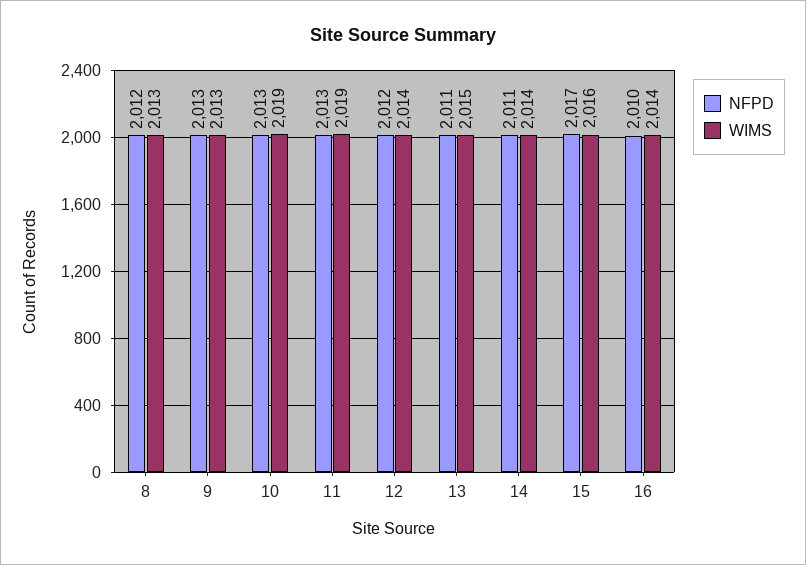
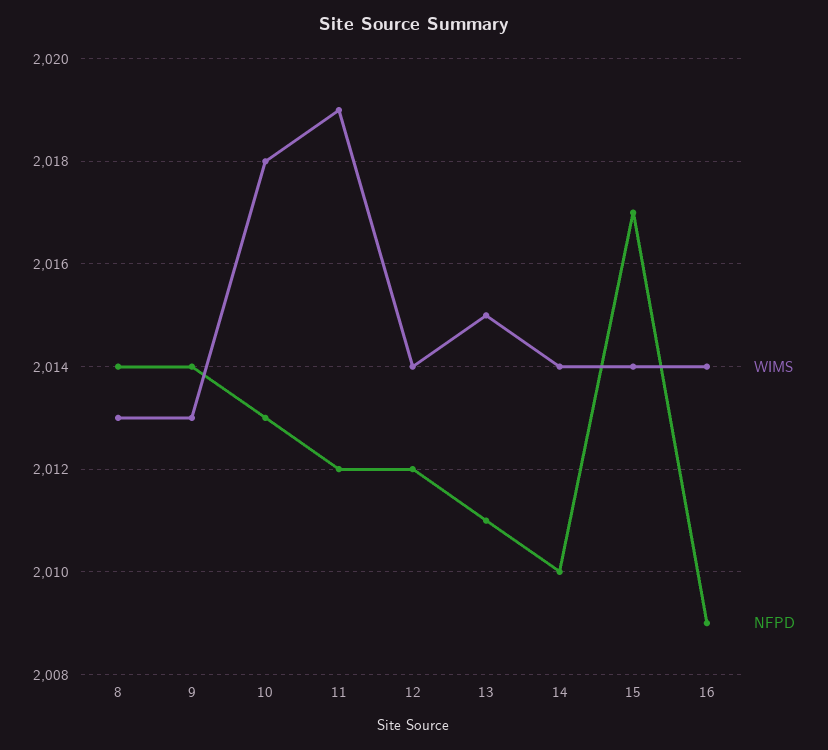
  {
    "NFPD": {
-     "8": 2012,
+     "8": 2014,
-     "9": 2013,
+     "9": 2014,
      "10": 2013,
-     "11": 2013,
+     "11": 2012,
      "12": 2012,
      "13": 2011,
-     "14": 2011,
+     "14": 2010,
      "15": 2017,
-     "16": 2010
+     "16": 2009
    },
    "WIMS": {
      "8": 2013,
      "9": 2013,
-     "10": 2019,
+     "10": 2018,
      "11": 2019,
      "12": 2014,
      "13": 2015,
      "14": 2014,
-     "15": 2016,
+     "15": 2014,
      "16": 2014
    }
  }

